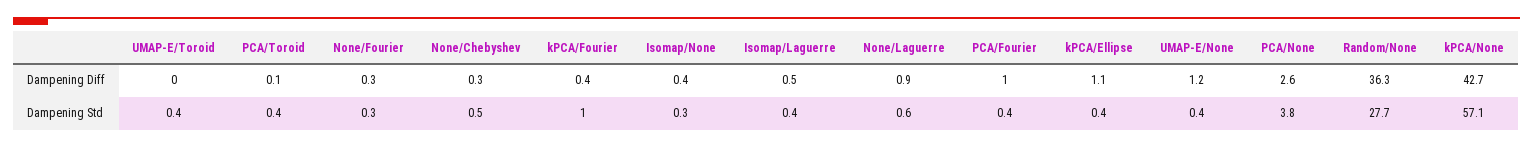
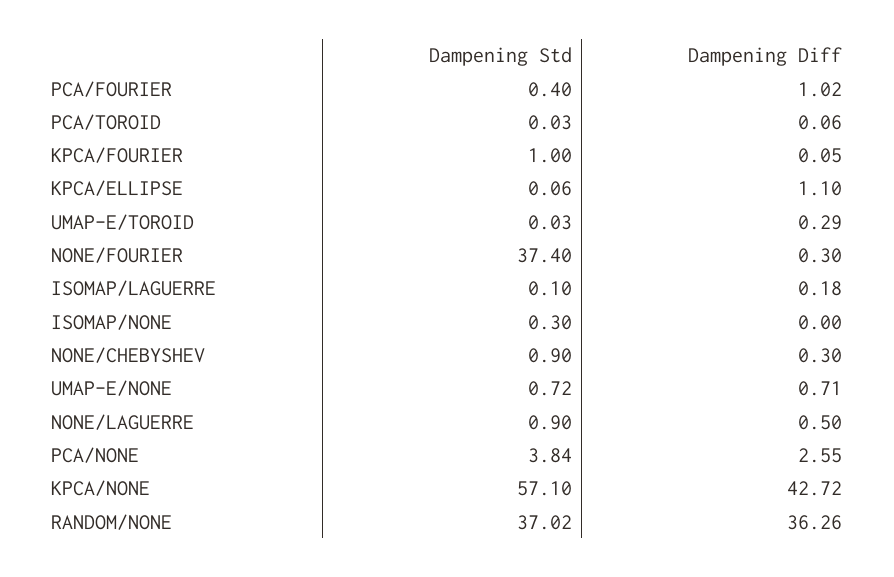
  {
    "UMAP-E/Toroid": {
-     "Dampening Diff": 0,
+     "Dampening Diff": 0.29,
-     "Dampening Std": 0.4
+     "Dampening Std": 0.03
    },
    "PCA/Toroid": {
      "Dampening Diff": 0.06,
-     "Dampening Std": 0.4
+     "Dampening Std": 0.03
    },
    "None/Fourier": {
      "Dampening Diff": 0.3,
-     "Dampening Std": 0.3
+     "Dampening Std": 37.4
    },
    "None/Chebyshev": {
      "Dampening Diff": 0.3,
-     "Dampening Std": 0.5
+     "Dampening Std": 0.9
    },
    "kPCA/Fourier": {
-     "Dampening Diff": 0.4,
+     "Dampening Diff": 0.05,
      "Dampening Std": 1
    },
    "Isomap/None": {
-     "Dampening Diff": 0.4,
+     "Dampening Diff": 0,
      "Dampening Std": 0.3
    },
    "Isomap/Laguerre": {
-     "Dampening Diff": 0.5,
+     "Dampening Diff": 0.18,
-     "Dampening Std": 0.4
+     "Dampening Std": 0.1
    },
    "None/Laguerre": {
-     "Dampening Diff": 0.9,
+     "Dampening Diff": 0.5,
-     "Dampening Std": 0.6
+     "Dampening Std": 0.9
    },
    "PCA/Fourier": {
      "Dampening Diff": 1.02,
      "Dampening Std": 0.4
    },
    "kPCA/Ellipse": {
      "Dampening Diff": 1.1,
-     "Dampening Std": 0.4
+     "Dampening Std": 0.06
    },
    "UMAP-E/None": {
-     "Dampening Diff": 1.2,
+     "Dampening Diff": 0.71,
-     "Dampening Std": 0.4
+     "Dampening Std": 0.72
    },
    "PCA/None": {
      "Dampening Diff": 2.55,
      "Dampening Std": 3.84
    },
    "Random/None": {
      "Dampening Diff": 36.26,
-     "Dampening Std": 27.7
+     "Dampening Std": 37.02
    },
    "kPCA/None": {
      "Dampening Diff": 42.72,
      "Dampening Std": 57.1
    }
  }

